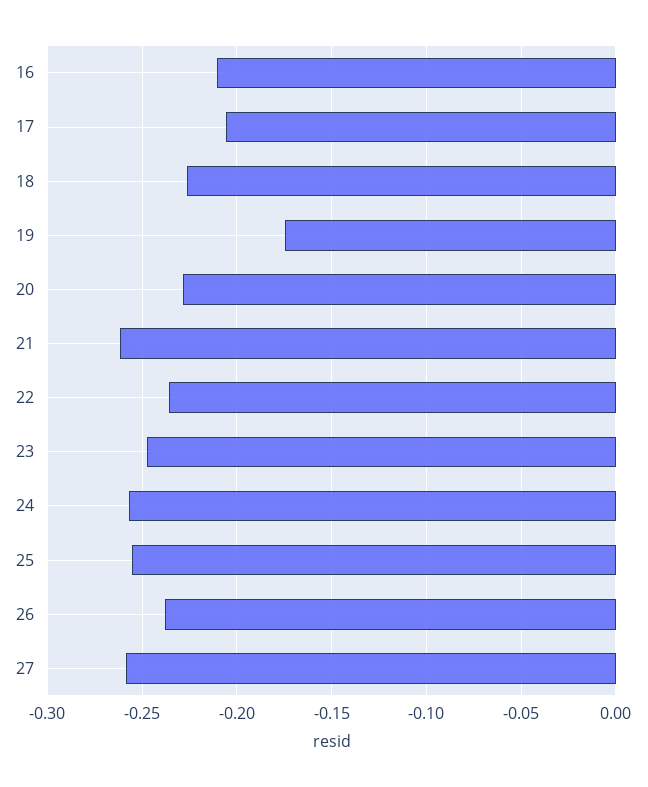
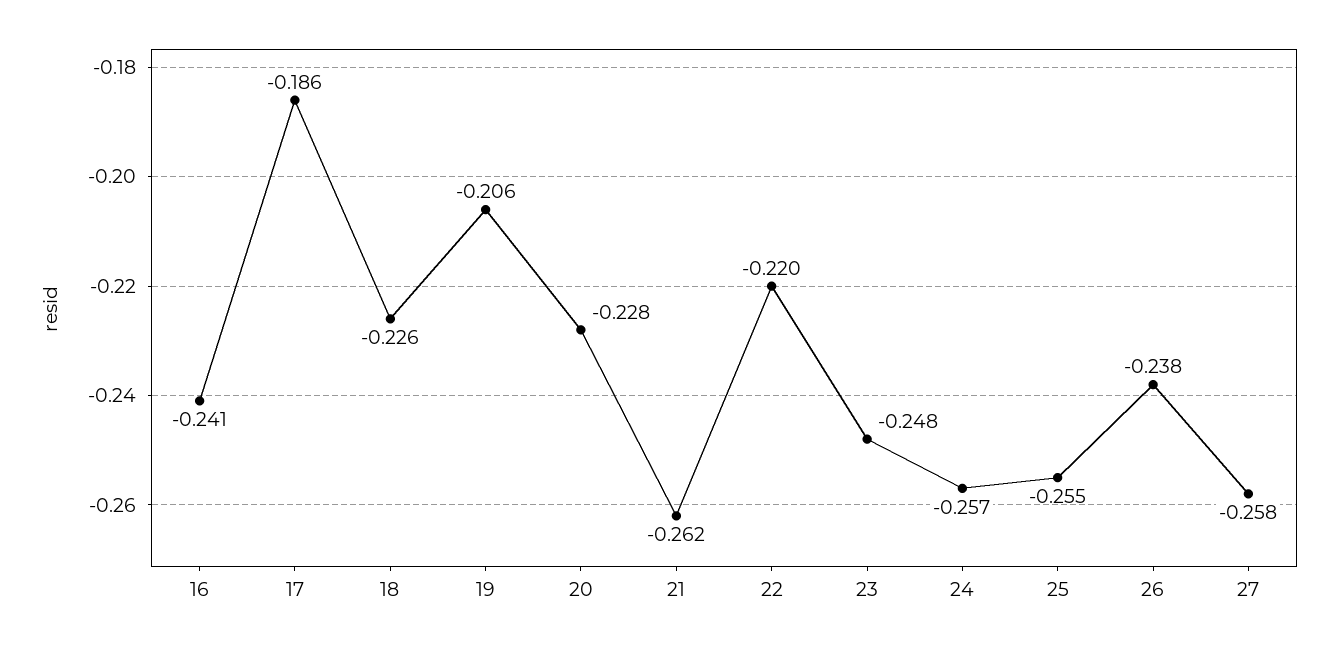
  {
-   "16": -0.21,
+   "16": -0.241,
-   "17": -0.205,
+   "17": -0.186,
    "18": -0.226,
-   "19": -0.175,
+   "19": -0.206,
    "20": -0.228,
    "21": -0.262,
-   "22": -0.235,
+   "22": -0.22,
    "23": -0.248,
    "24": -0.257,
    "25": -0.255,
    "26": -0.238,
    "27": -0.258
  }

